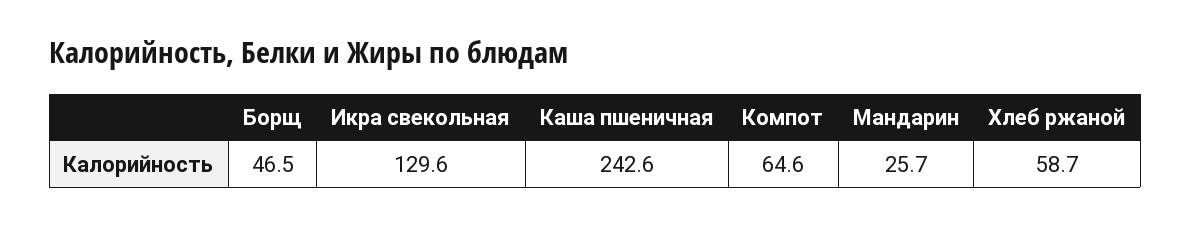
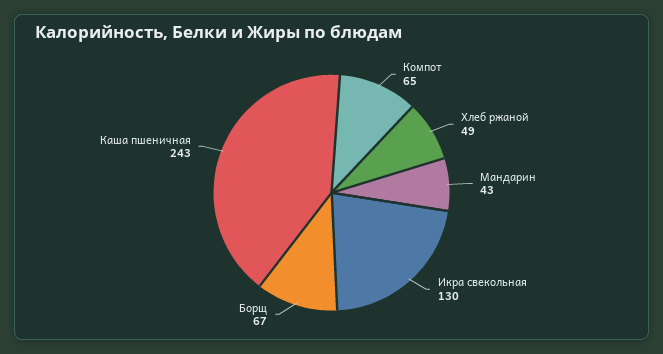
  {
-   "Борщ": 46.5,
+   "Борщ": 67,
    "Икра свекольная": 129.6,
    "Каша пшеничная": 242.6,
    "Компот": 64.6,
-   "Мандарин": 25.7,
+   "Мандарин": 43,
-   "Хлеб ржаной": 58.7
+   "Хлеб ржаной": 49
  }

